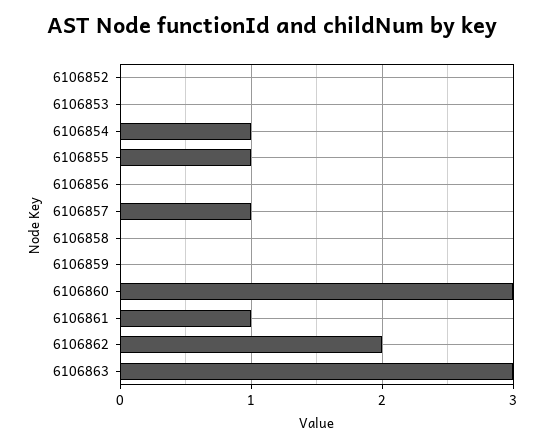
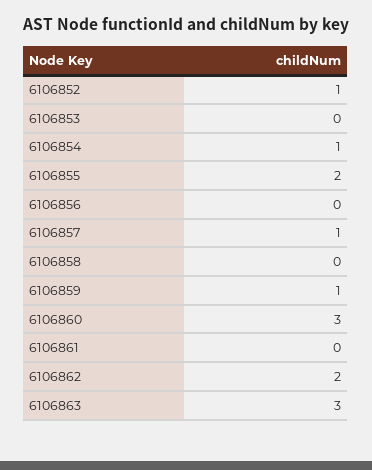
  {
-   "6106852": 0,
+   "6106852": 1,
    "6106853": 0,
    "6106854": 1,
-   "6106855": 1,
+   "6106855": 2,
    "6106856": 0,
    "6106857": 1,
    "6106858": 0,
-   "6106859": 0,
+   "6106859": 1,
    "6106860": 3,
-   "6106861": 1,
+   "6106861": 0,
    "6106862": 2,
    "6106863": 3
  }

